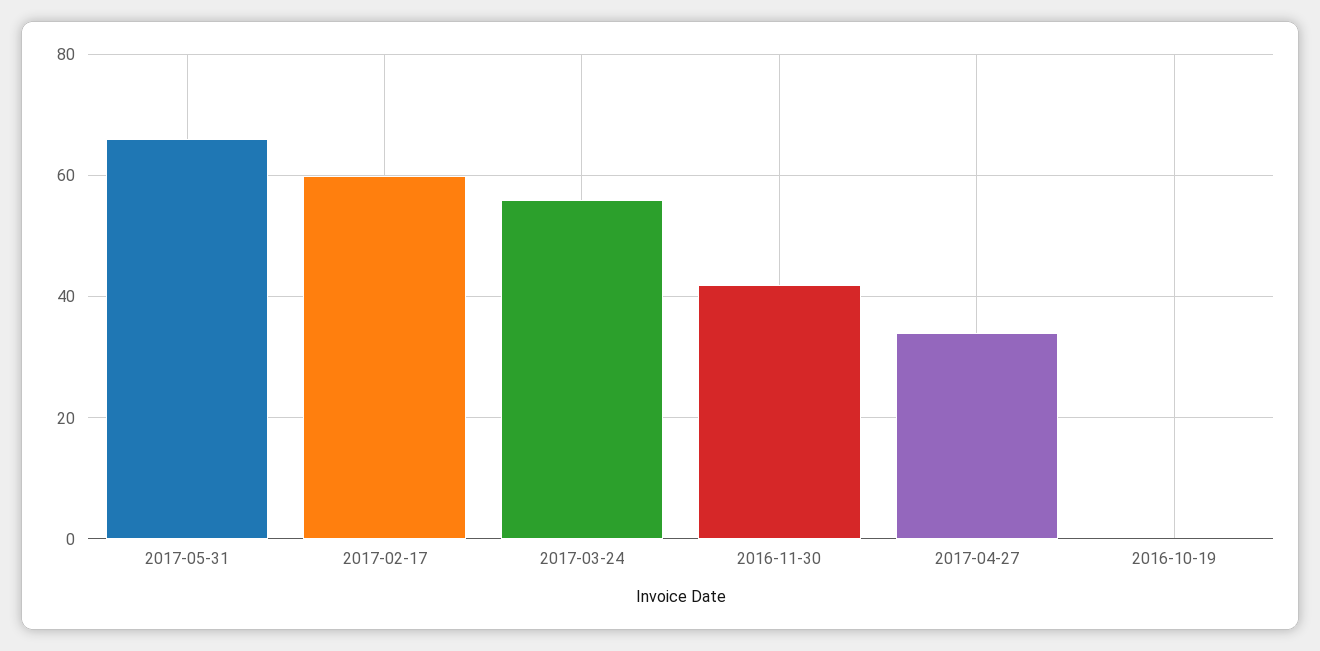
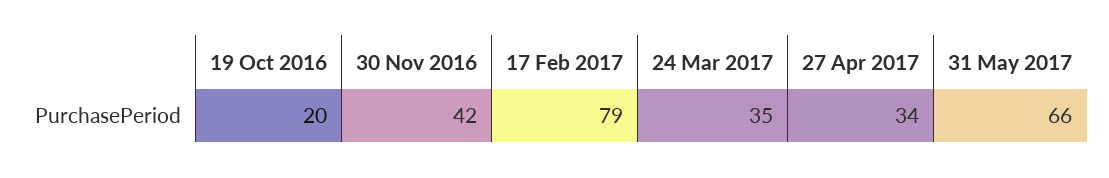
  {
    "2017-05-31": 66,
-   "2017-02-17": 60,
+   "2017-02-17": 79,
-   "2017-03-24": 55,
+   "2017-03-24": 35,
    "2016-11-30": 42,
    "2017-04-27": 34,
-   "2016-10-19": 0
+   "2016-10-19": 20
  }

